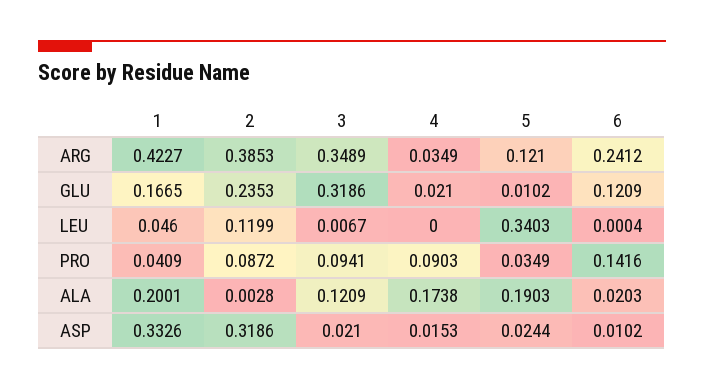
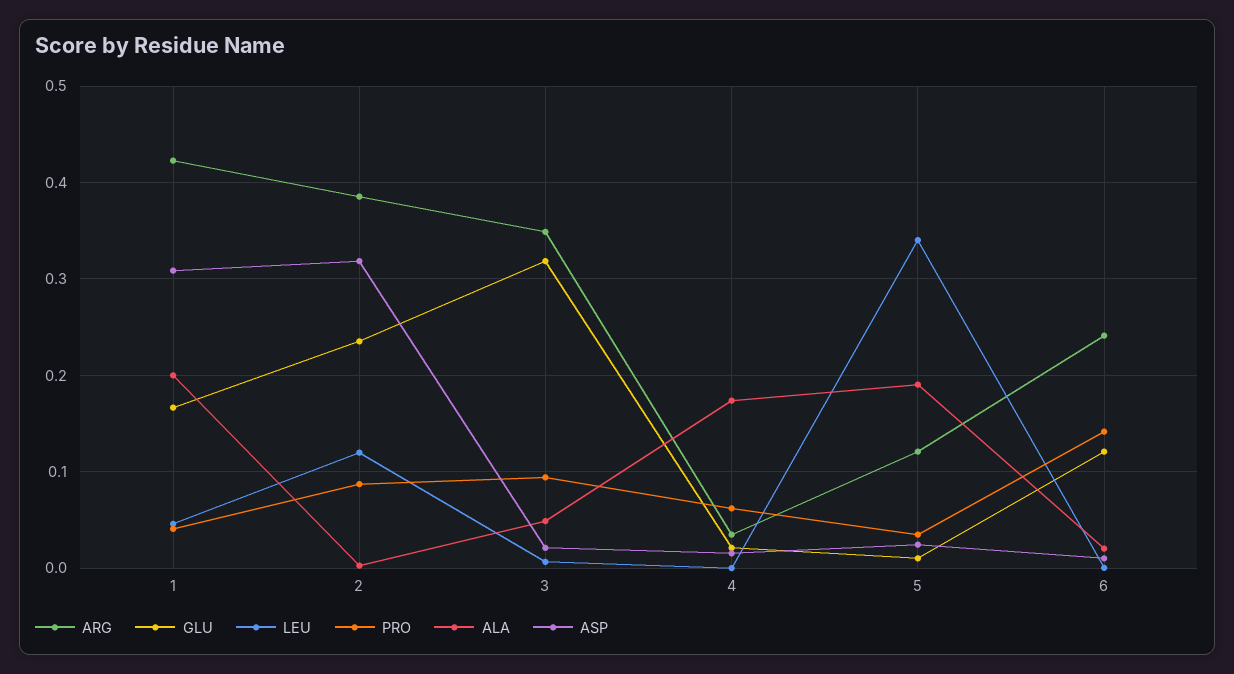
  {
    "ARG": {
      "1": 0.4227,
      "2": 0.3853,
      "3": 0.3489,
      "4": 0.0349,
      "5": 0.121,
      "6": 0.2412
    },
    "GLU": {
      "1": 0.1665,
      "2": 0.2353,
      "3": 0.3186,
      "4": 0.021,
      "5": 0.0102,
      "6": 0.1209
    },
    "LEU": {
      "1": 0.046,
      "2": 0.1199,
      "3": 0.0067,
      "4": 0,
      "5": 0.3403,
      "6": 0.0004
    },
    "PRO": {
      "1": 0.0409,
      "2": 0.0872,
      "3": 0.0941,
-     "4": 0.0903,
+     "4": 0.06,
      "5": 0.0349,
      "6": 0.1416
    },
    "ALA": {
      "1": 0.2001,
      "2": 0.0028,
-     "3": 0.1209,
+     "3": 0.05,
      "4": 0.1738,
      "5": 0.1903,
      "6": 0.0203
    },
    "ASP": {
-     "1": 0.3326,
+     "1": 0.31,
      "2": 0.3186,
      "3": 0.021,
      "4": 0.0153,
      "5": 0.0244,
      "6": 0.0102
    }
  }

